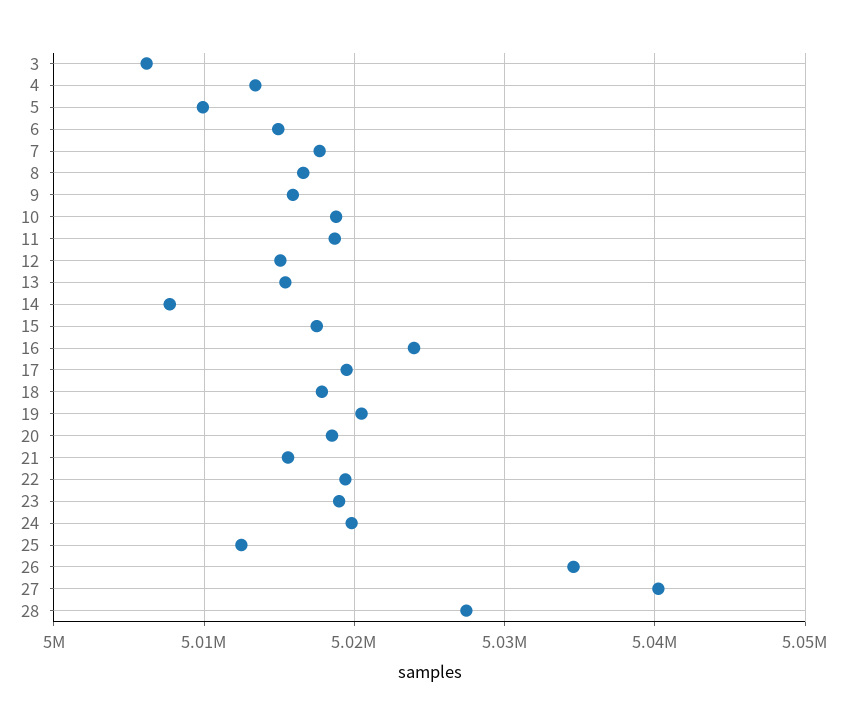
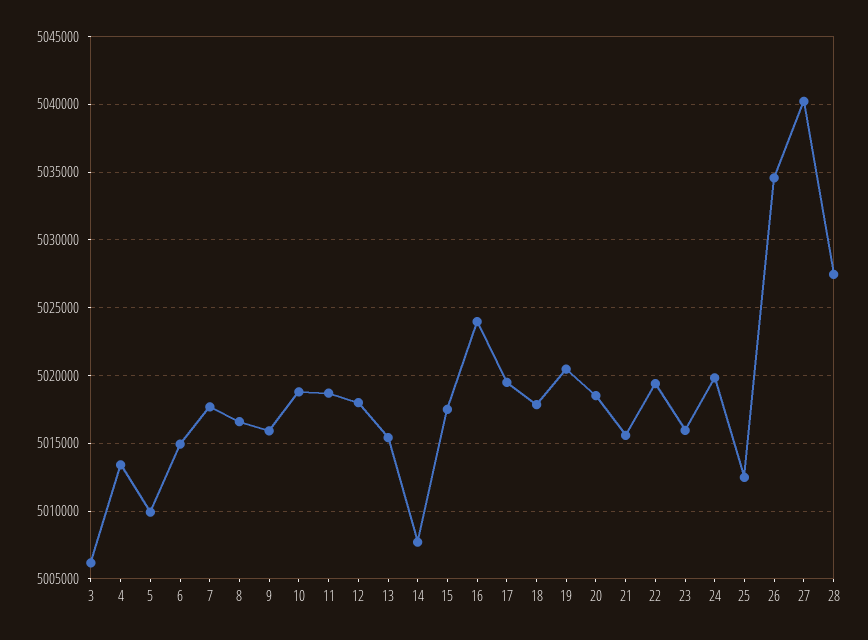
  {
    "3": 5006000,
    "4": 5013500,
    "5": 5010000,
    "6": 5015000,
    "7": 5017500,
    "8": 5016500,
    "9": 5016000,
    "10": 5019000,
    "11": 5018500,
-   "12": 5015000,
+   "12": 5018000,
    "13": 5015500,
    "14": 5007500,
    "15": 5017500,
    "16": 5024000,
    "17": 5019500,
    "18": 5018000,
    "19": 5020500,
    "20": 5018500,
    "21": 5015500,
    "22": 5019500,
-   "23": 5019000,
+   "23": 5016000,
    "24": 5020000,
    "25": 5012500,
    "26": 5034500,
    "27": 5040000,
    "28": 5027500
  }

